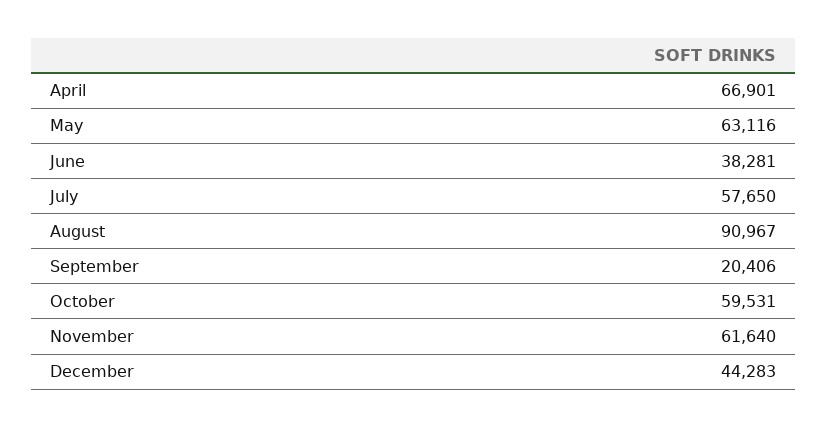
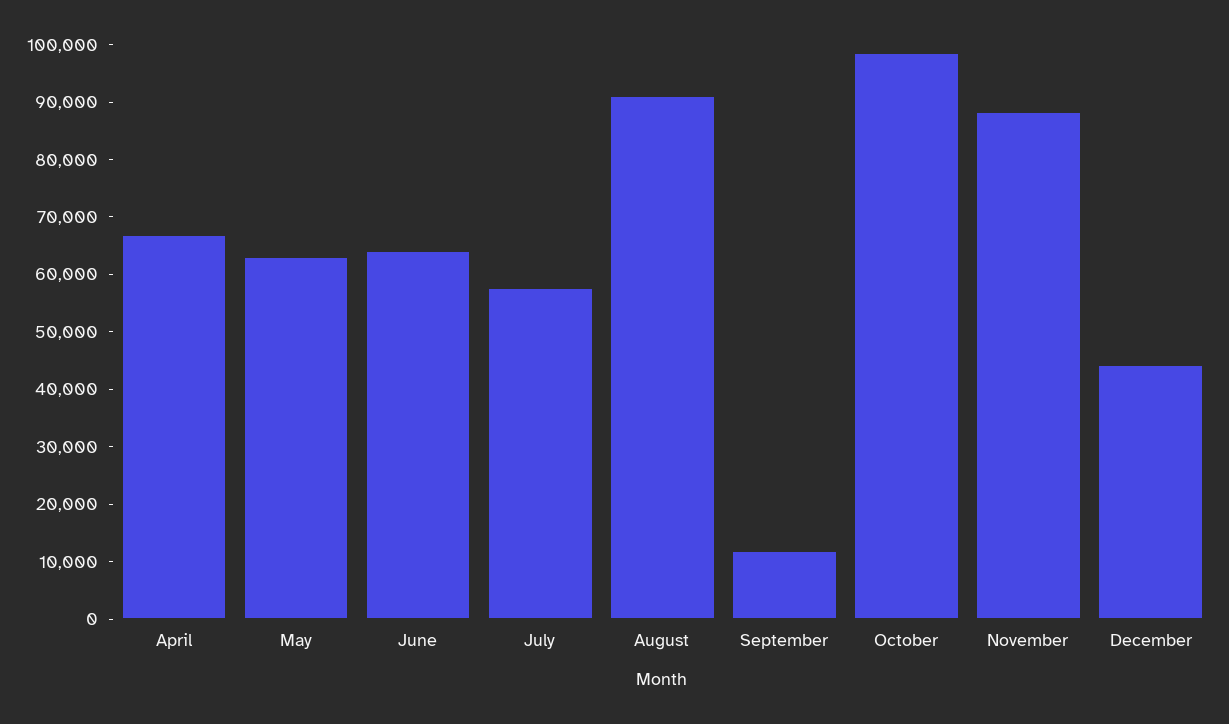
  {
    "April": 66901,
    "May": 63116,
-   "June": 38281,
+   "June": 64000,
    "July": 57650,
    "August": 90967,
-   "September": 20406,
+   "September": 12000,
-   "October": 59531,
+   "October": 98000,
-   "November": 61640,
+   "November": 88000,
    "December": 44283
  }

